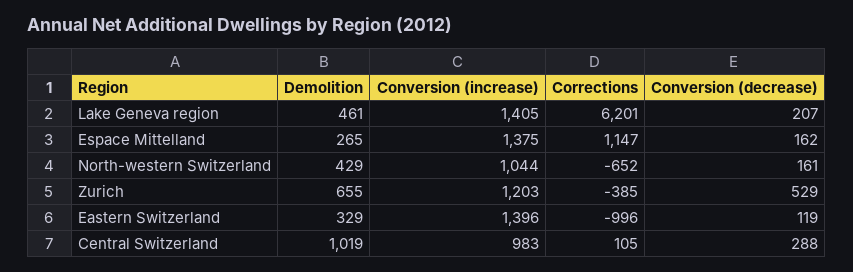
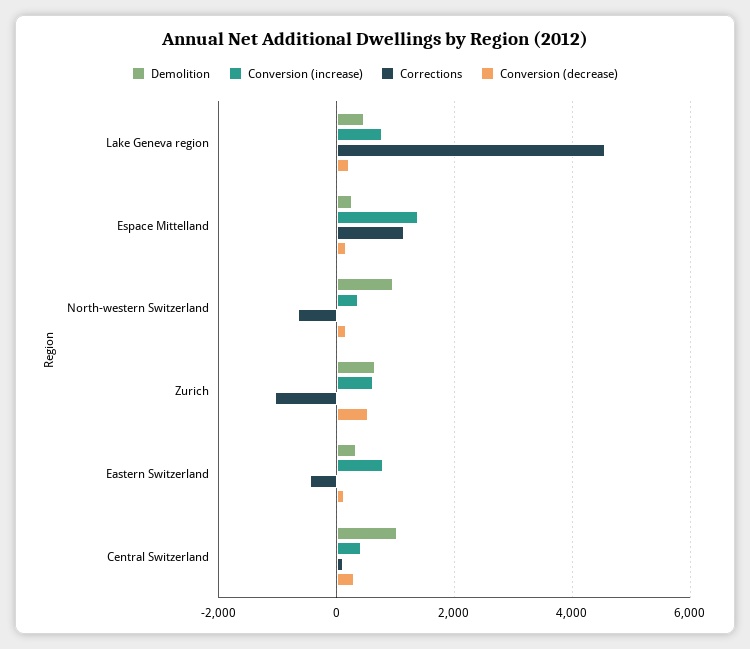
  {
    "Demolition": {
      "Lake Geneva region": 461,
      "Espace Mittelland": 265,
-     "North-western Switzerland": 429,
+     "North-western Switzerland": 1000,
      "Zurich": 655,
      "Eastern Switzerland": 329,
      "Central Switzerland": 1019
    },
    "Conversion (increase)": {
-     "Lake Geneva region": 1405,
+     "Lake Geneva region": 800,
      "Espace Mittelland": 1375,
-     "North-western Switzerland": 1044,
+     "North-western Switzerland": 400,
-     "Zurich": 1203,
+     "Zurich": 600,
-     "Eastern Switzerland": 1396,
+     "Eastern Switzerland": 800,
-     "Central Switzerland": 983
+     "Central Switzerland": 400
    },
    "Corrections": {
-     "Lake Geneva region": 6201,
+     "Lake Geneva region": 4600,
      "Espace Mittelland": 1147,
      "North-western Switzerland": -652,
-     "Zurich": -385,
+     "Zurich": -1000,
-     "Eastern Switzerland": -996,
+     "Eastern Switzerland": -400,
      "Central Switzerland": 105
    },
    "Conversion (decrease)": {
      "Lake Geneva region": 207,
      "Espace Mittelland": 162,
      "North-western Switzerland": 161,
      "Zurich": 529,
      "Eastern Switzerland": 119,
      "Central Switzerland": 288
    }
  }

